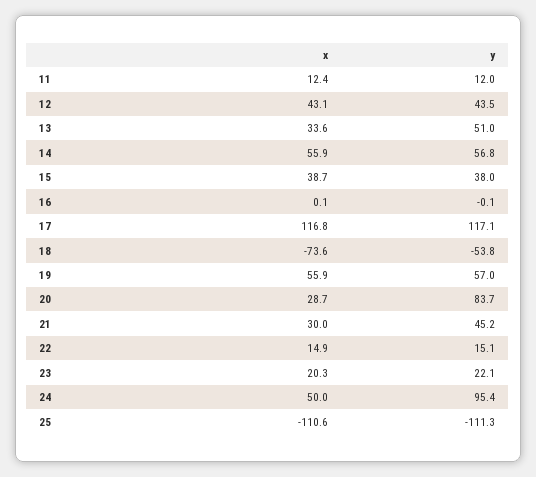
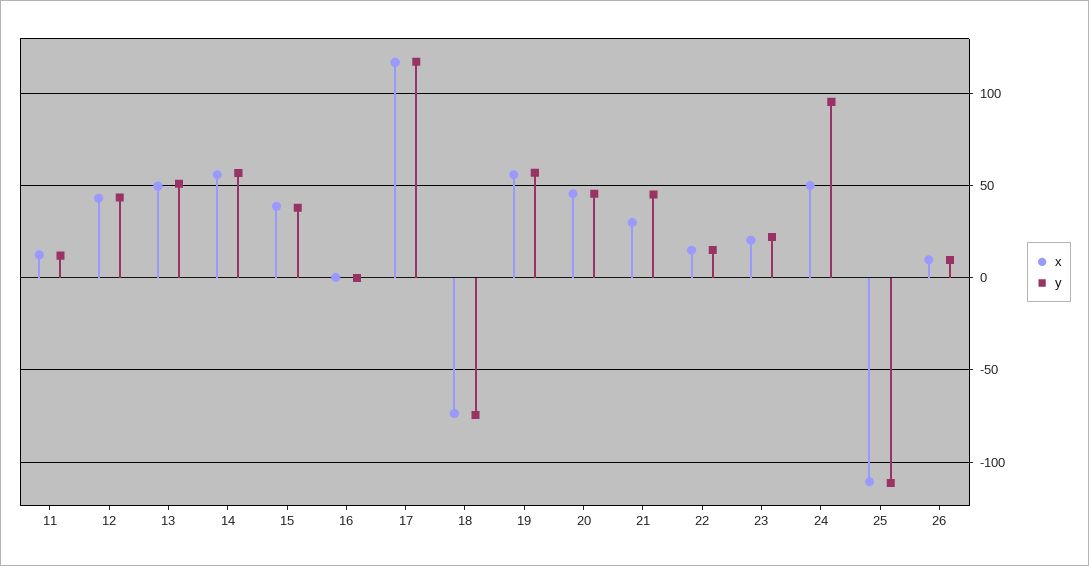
  {
    "x": {
      "11": 12.4,
      "12": 43.1,
-     "13": 33.6,
+     "13": 50,
      "14": 55.9,
      "15": 38.7,
      "16": 0.1,
      "17": 116.8,
      "18": -73.6,
      "19": 55.9,
-     "20": 28.7,
+     "20": 45,
      "21": 30,
      "22": 14.9,
      "23": 20.3,
      "24": 50,
-     "25": -110.6
+     "25": -110.6,
+     "26": 10
    },
    "y": {
      "11": 12,
      "12": 43.5,
      "13": 51,
      "14": 56.8,
      "15": 38,
      "16": -0.1,
      "17": 117.1,
-     "18": -53.8,
+     "18": -75,
      "19": 57,
-     "20": 83.7,
+     "20": 45,
      "21": 45.2,
      "22": 15.1,
      "23": 22.1,
      "24": 95.4,
-     "25": -111.3
+     "25": -111.3,
+     "26": 10
    }
  }

